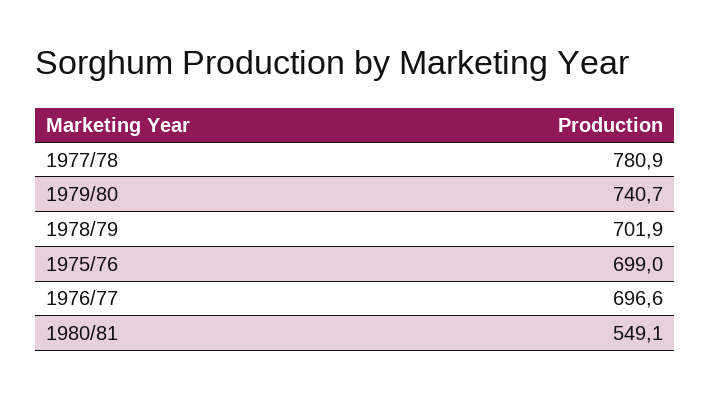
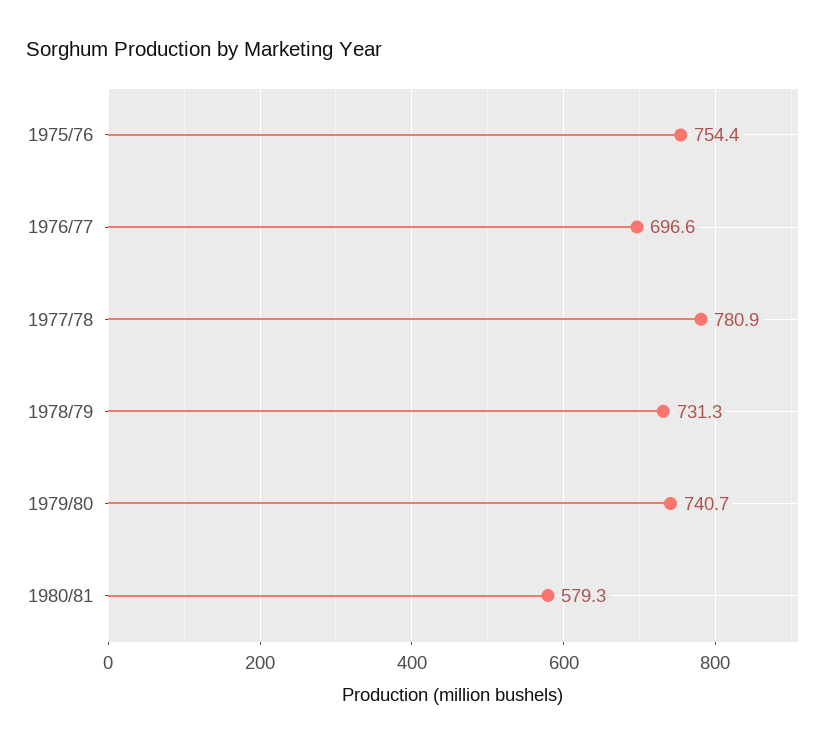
  {
    "1977/78": 780.9,
    "1979/80": 740.7,
-   "1978/79": 701.9,
+   "1978/79": 731.3,
-   "1975/76": 699,
+   "1975/76": 754.4,
    "1976/77": 696.6,
-   "1980/81": 549.1
+   "1980/81": 579.3
  }

